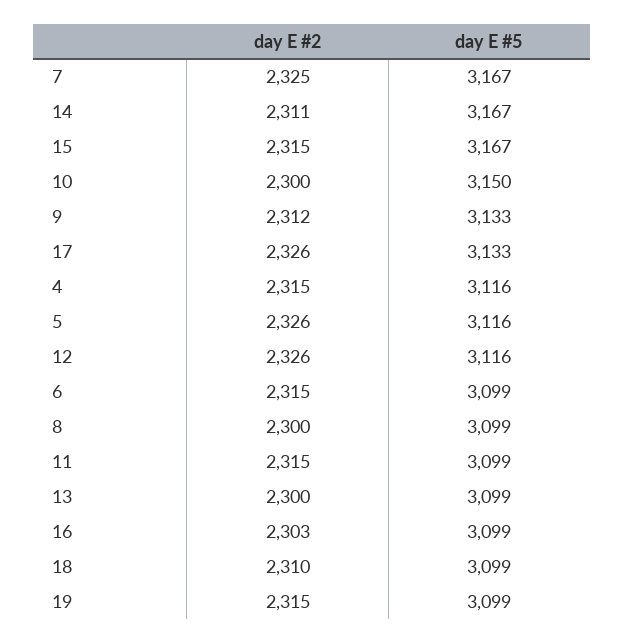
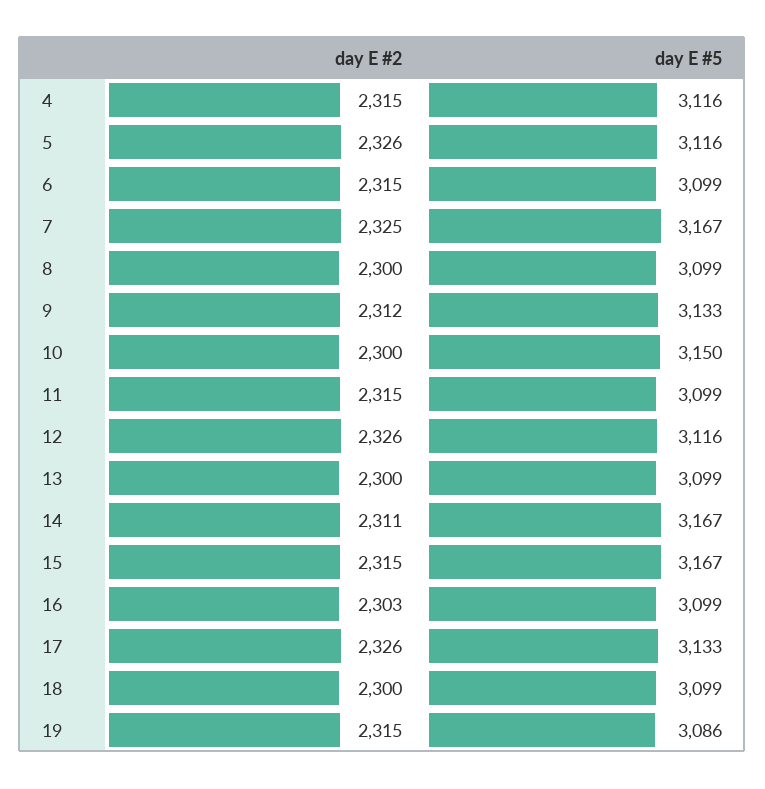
  {
    "day E #2": {
      "7": 2325,
      "14": 2311,
      "15": 2315,
      "10": 2300,
      "9": 2312,
      "17": 2326,
      "4": 2315,
      "5": 2326,
      "12": 2326,
      "6": 2315,
      "8": 2300,
      "11": 2315,
      "13": 2300,
      "16": 2303,
-     "18": 2310,
+     "18": 2300,
      "19": 2315
    },
    "day E #5": {
      "7": 3167,
      "14": 3167,
      "15": 3167,
      "10": 3150,
      "9": 3133,
      "17": 3133,
      "4": 3116,
      "5": 3116,
      "12": 3116,
      "6": 3099,
      "8": 3099,
      "11": 3099,
      "13": 3099,
      "16": 3099,
      "18": 3099,
-     "19": 3099
+     "19": 3086
    }
  }

